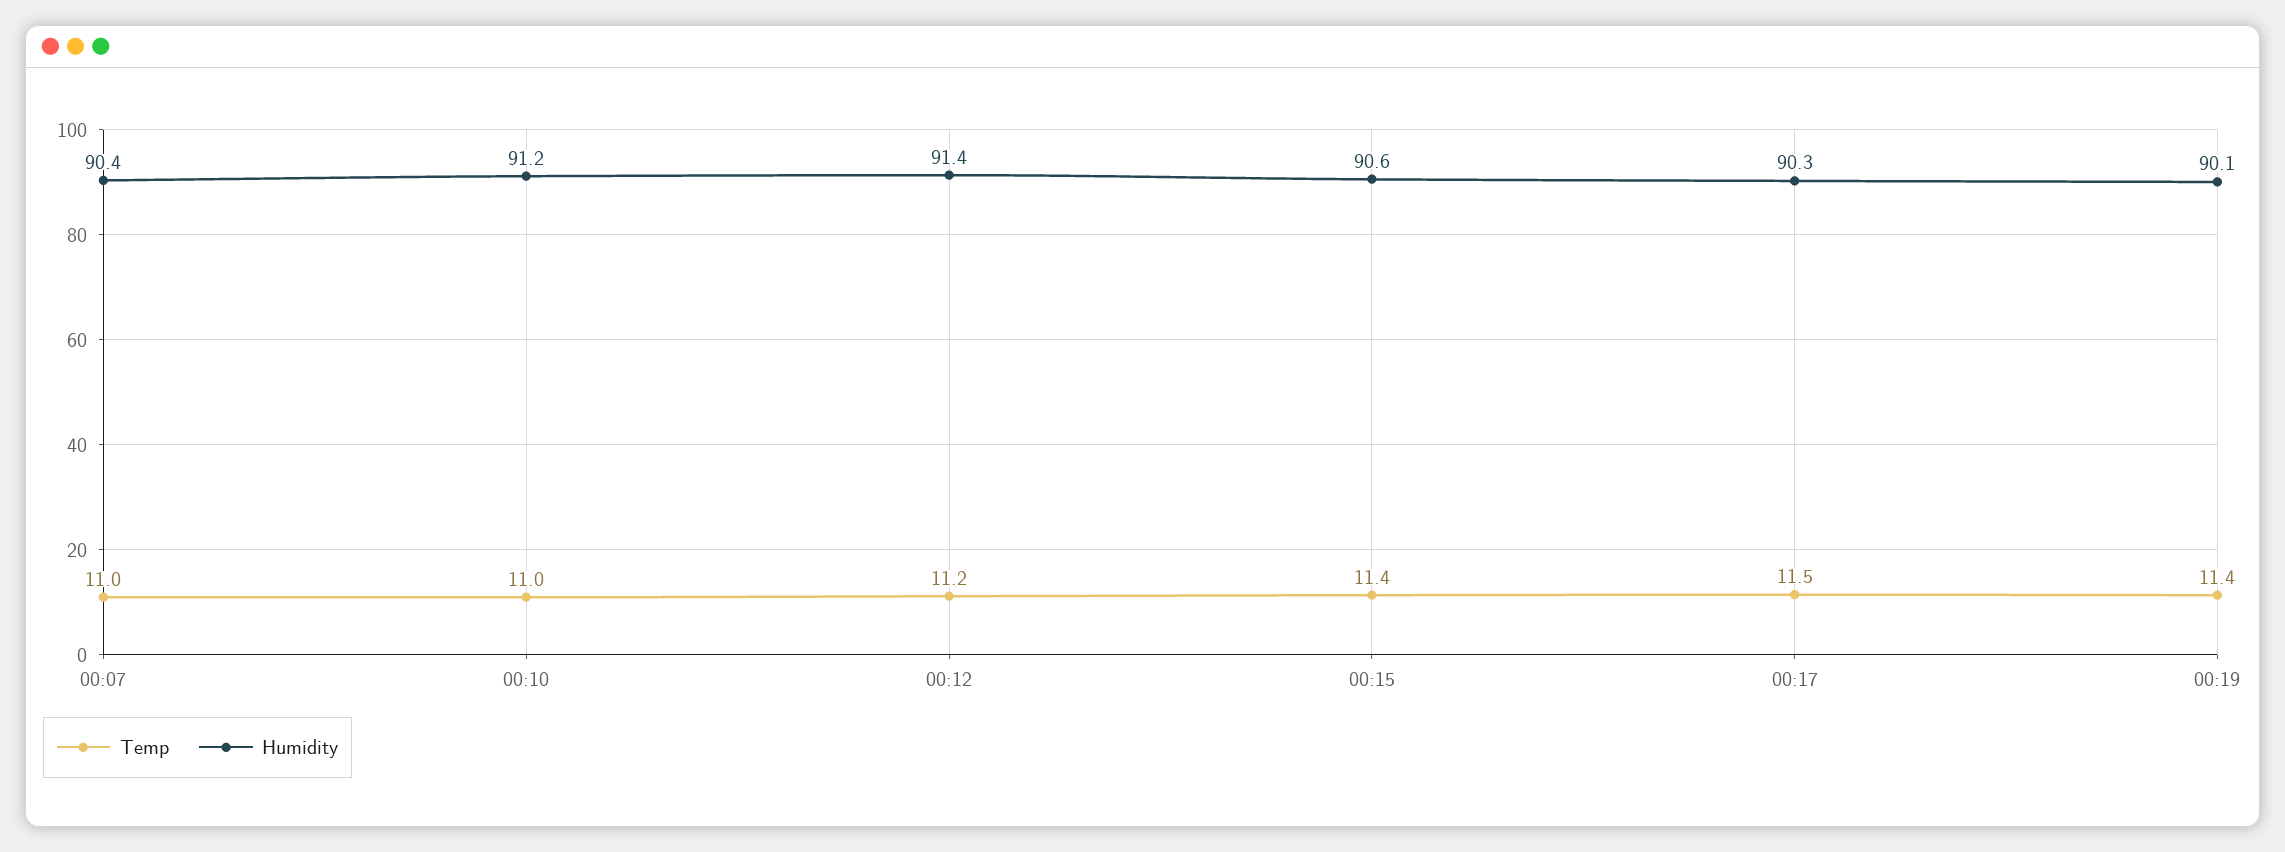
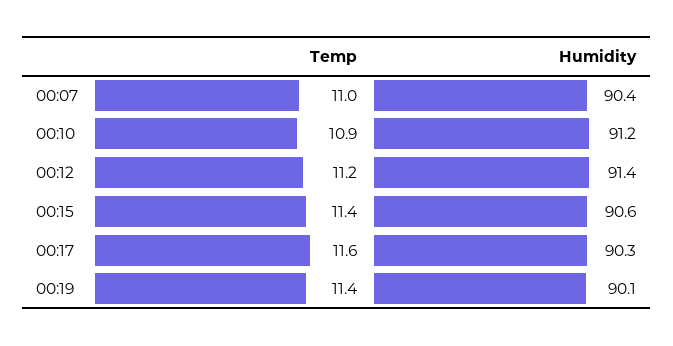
  {
    "Temp": {
      "00:07": 11,
-     "00:10": 11,
+     "00:10": 10.9,
      "00:12": 11.2,
      "00:15": 11.4,
-     "00:17": 11.5,
+     "00:17": 11.6,
      "00:19": 11.4
    },
    "Humidity": {
      "00:07": 90.4,
      "00:10": 91.2,
      "00:12": 91.4,
      "00:15": 90.6,
      "00:17": 90.3,
      "00:19": 90.1
    }
  }

